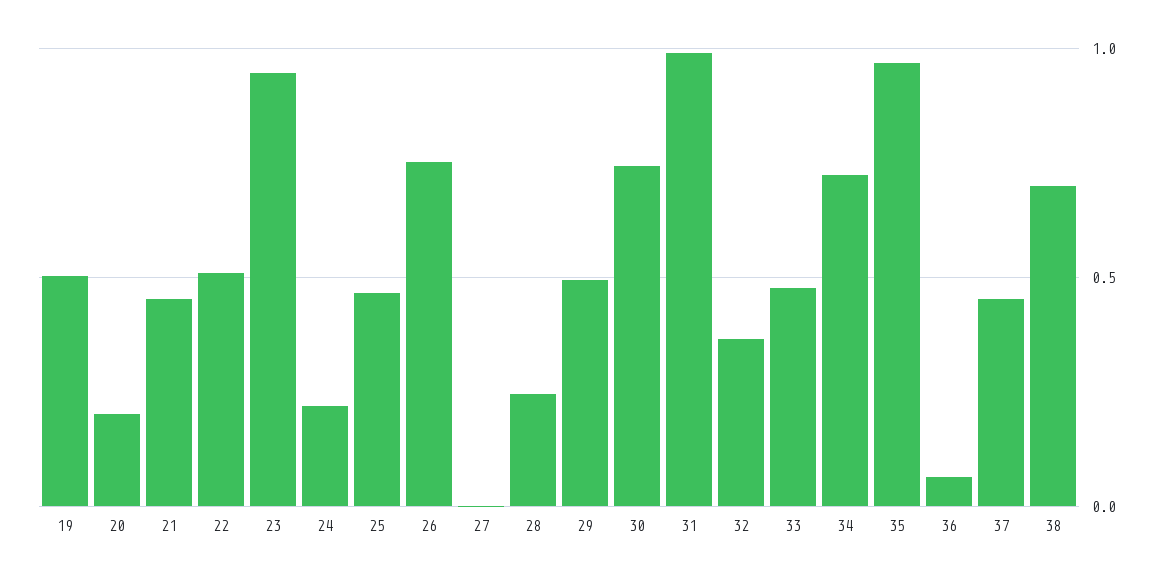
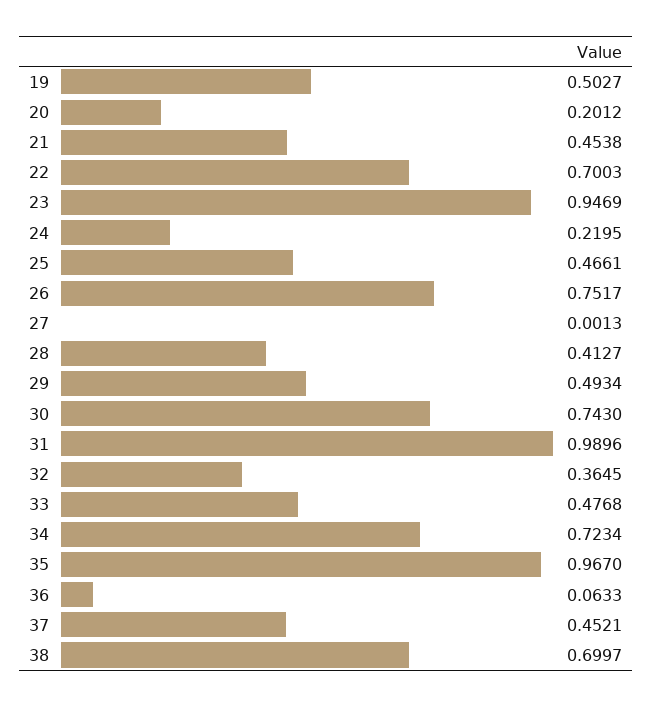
  {
    "19": 0.5027,
    "20": 0.2012,
    "21": 0.4538,
-   "22": 0.5,
+   "22": 0.7003,
    "23": 0.9469,
    "24": 0.2195,
    "25": 0.4661,
    "26": 0.7517,
    "27": 0.0013,
-   "28": 0.25,
+   "28": 0.4127,
    "29": 0.4934,
    "30": 0.743,
    "31": 0.9896,
    "32": 0.3645,
    "33": 0.4768,
    "34": 0.7234,
    "35": 0.967,
    "36": 0.0633,
    "37": 0.4521,
    "38": 0.6997
  }

